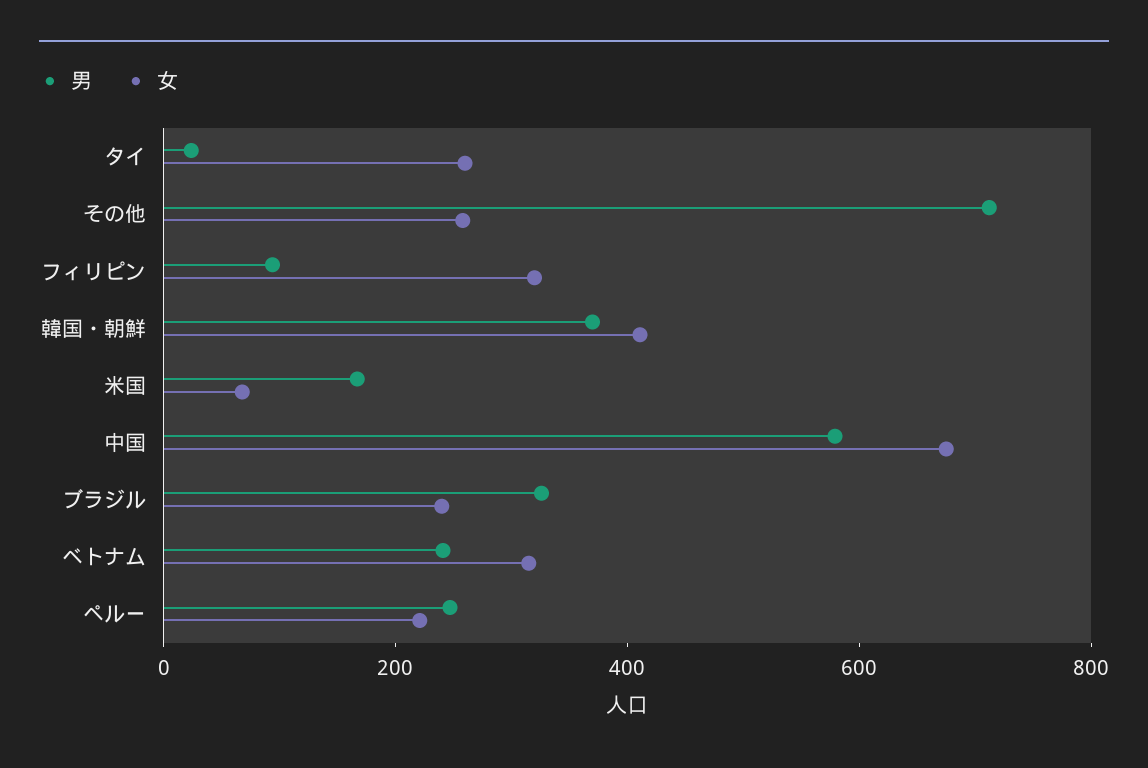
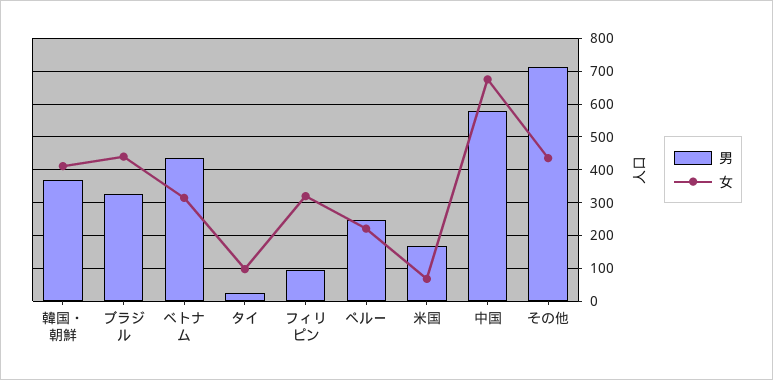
  {
    "男": {
      "タイ": 20,
      "その他": 720,
      "フィリピン": 100,
      "韓国・朝鮮": 380,
      "米国": 160,
      "中国": 580,
      "ブラジル": 320,
-     "ベトナム": 250,
+     "ベトナム": 440,
      "ペルー": 240
    },
    "女": {
-     "タイ": 250,
+     "タイ": 100,
-     "その他": 250,
+     "その他": 440,
      "フィリピン": 320,
      "韓国・朝鮮": 420,
      "米国": 60,
      "中国": 680,
-     "ブラジル": 250,
+     "ブラジル": 440,
      "ベトナム": 320,
      "ペルー": 220
    }
  }

